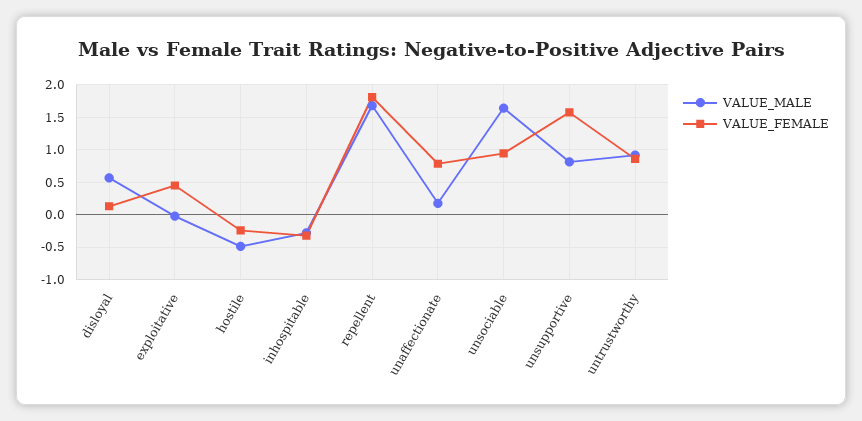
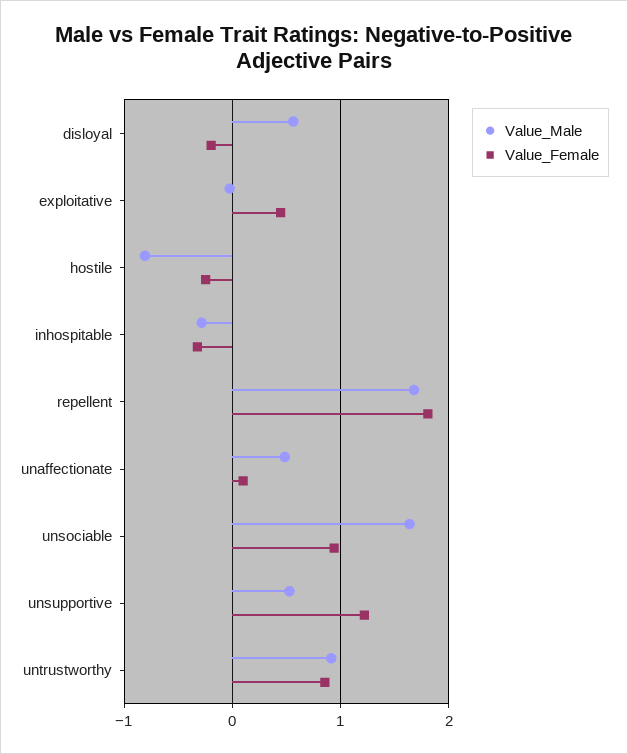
  {
    "VALUE_MALE": {
      "disloyal": 0.6,
      "exploitative": 0,
-     "hostile": -0.5,
+     "hostile": -0.8,
      "inhospitable": -0.3,
      "repellent": 1.7,
-     "unaffectionate": 0.2,
+     "unaffectionate": 0.5,
      "unsociable": 1.6,
-     "unsupportive": 0.8,
+     "unsupportive": 0.5,
      "untrustworthy": 0.9
    },
    "VALUE_FEMALE": {
-     "disloyal": 0.1,
+     "disloyal": -0.2,
      "exploitative": 0.4,
      "hostile": -0.2,
      "inhospitable": -0.3,
      "repellent": 1.8,
-     "unaffectionate": 0.8,
+     "unaffectionate": 0.1,
      "unsociable": 0.9,
-     "unsupportive": 1.6,
+     "unsupportive": 1.2,
      "untrustworthy": 0.9
    }
  }

